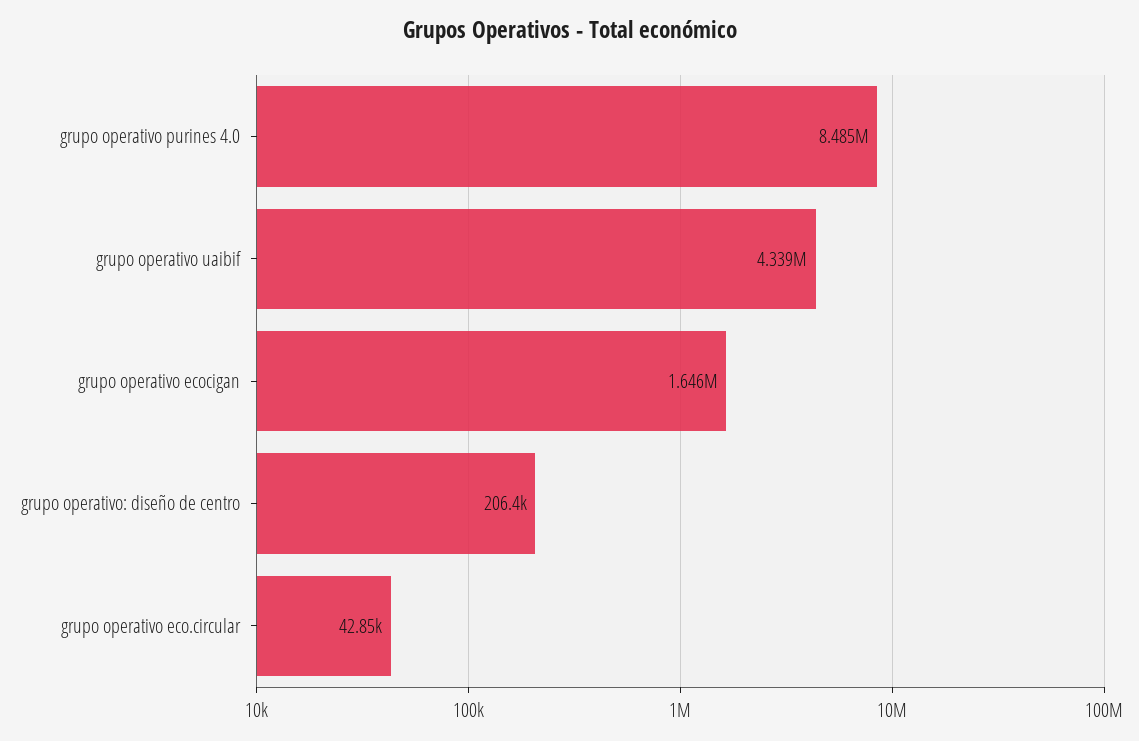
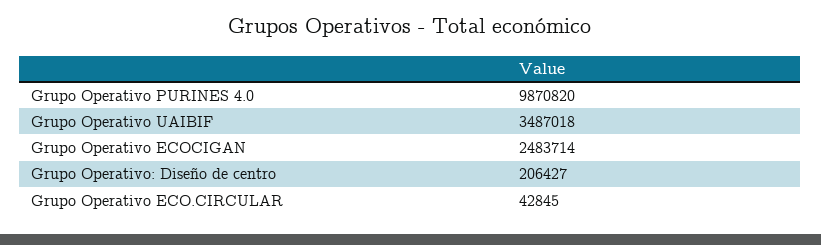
  {
-   "grupo operativo purines 4.0": 8485000,
+   "grupo operativo purines 4.0": 9870820,
-   "grupo operativo uaibif": 4339000,
+   "grupo operativo uaibif": 3487018,
-   "grupo operativo ecocigan": 1646000,
+   "grupo operativo ecocigan": 2483714,
    "grupo operativo: diseño de centro": 206427,
    "grupo operativo eco.circular": 42845
  }

